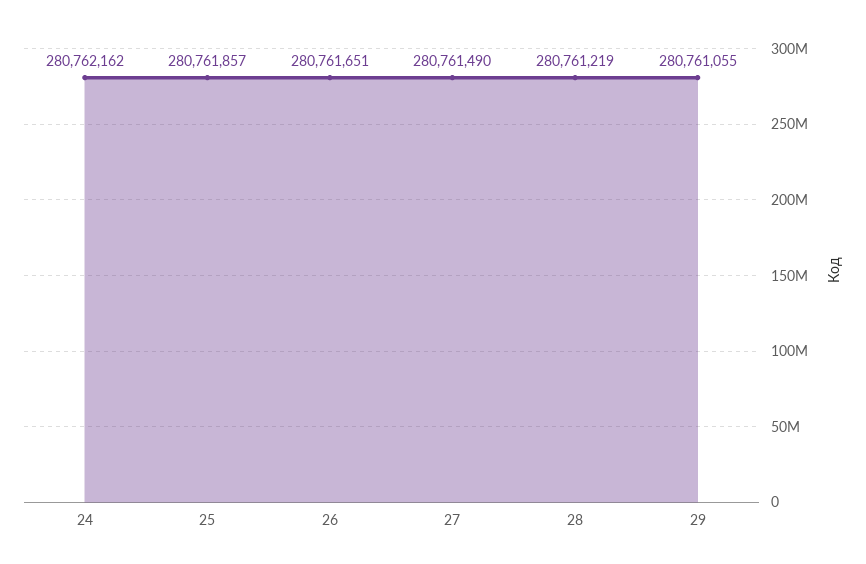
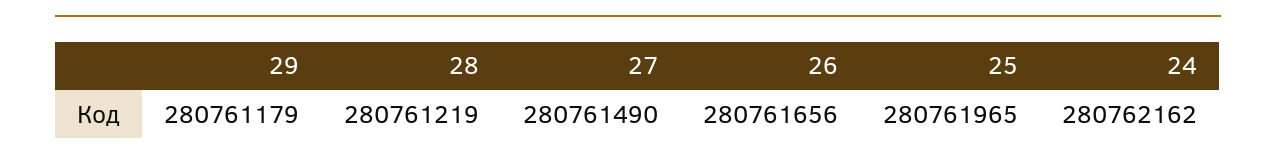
  {
    "24": 280762162,
-   "25": 280761857,
+   "25": 280761965,
-   "26": 280761651,
+   "26": 280761656,
    "27": 280761490,
    "28": 280761219,
-   "29": 280761055
+   "29": 280761179
  }

